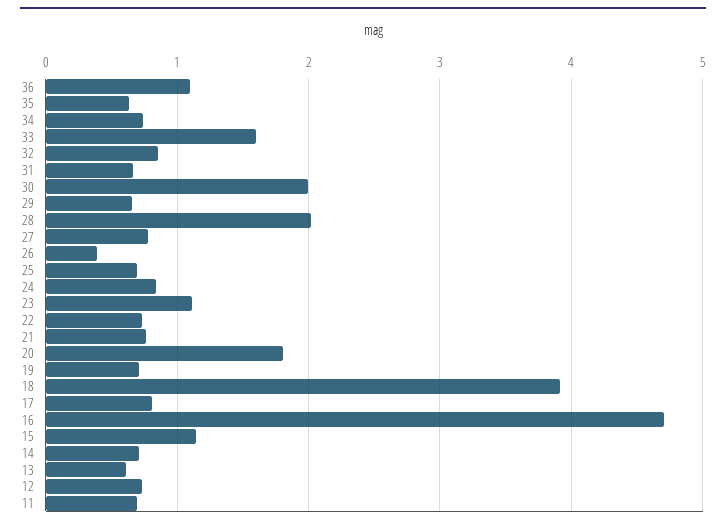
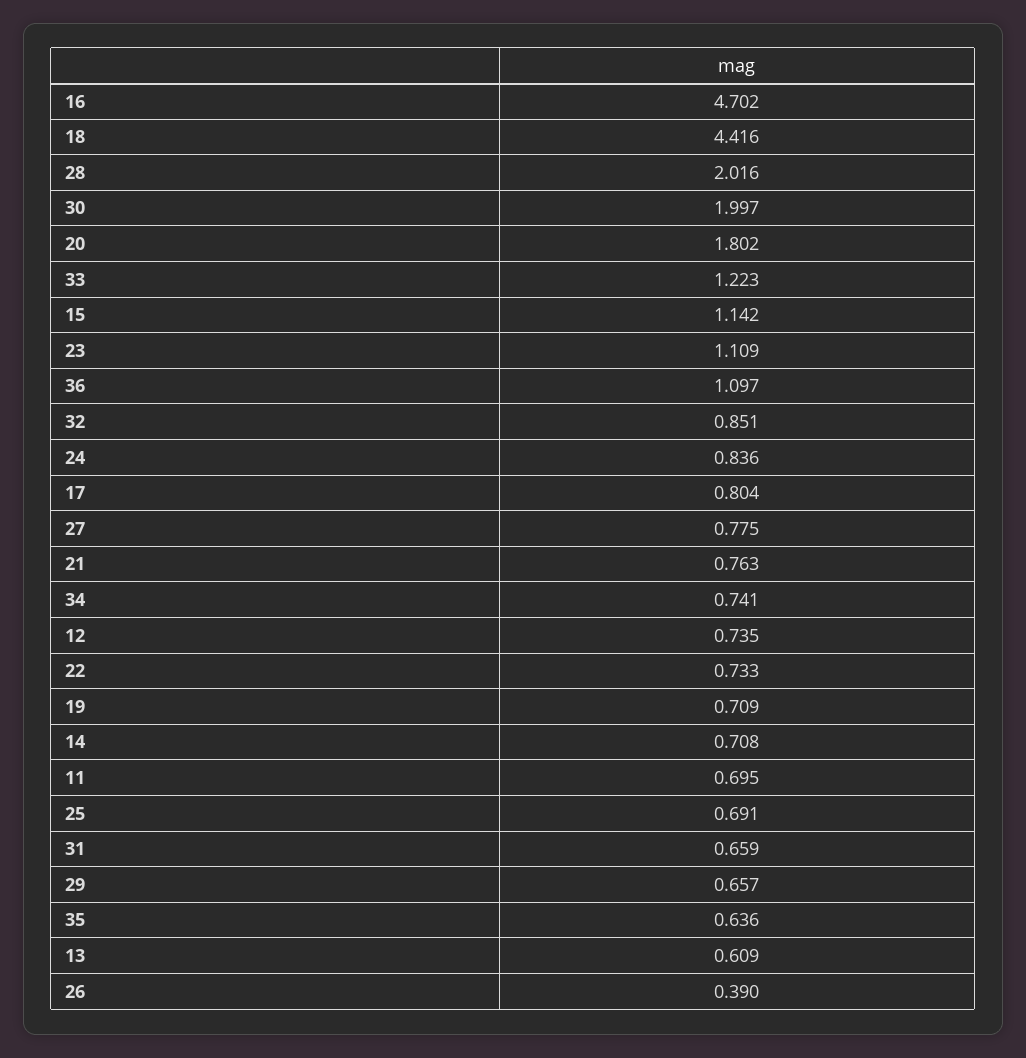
  {
    "36": 1.097,
    "35": 0.636,
    "34": 0.741,
-   "33": 1.6,
+   "33": 1.223,
    "32": 0.851,
    "31": 0.659,
    "30": 1.997,
    "29": 0.657,
    "28": 2.016,
    "27": 0.775,
    "26": 0.39,
    "25": 0.691,
    "24": 0.836,
    "23": 1.109,
    "22": 0.733,
    "21": 0.763,
    "20": 1.802,
    "19": 0.709,
-   "18": 3.9,
+   "18": 4.416,
    "17": 0.804,
    "16": 4.702,
    "15": 1.142,
    "14": 0.708,
    "13": 0.609,
    "12": 0.735,
    "11": 0.695
  }

